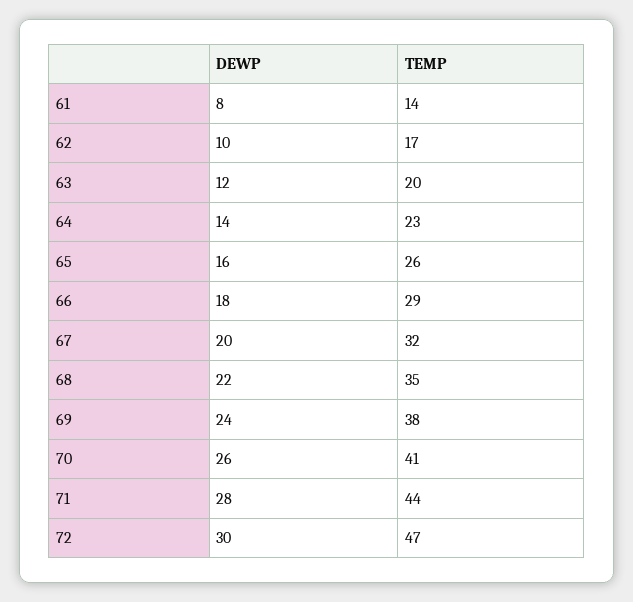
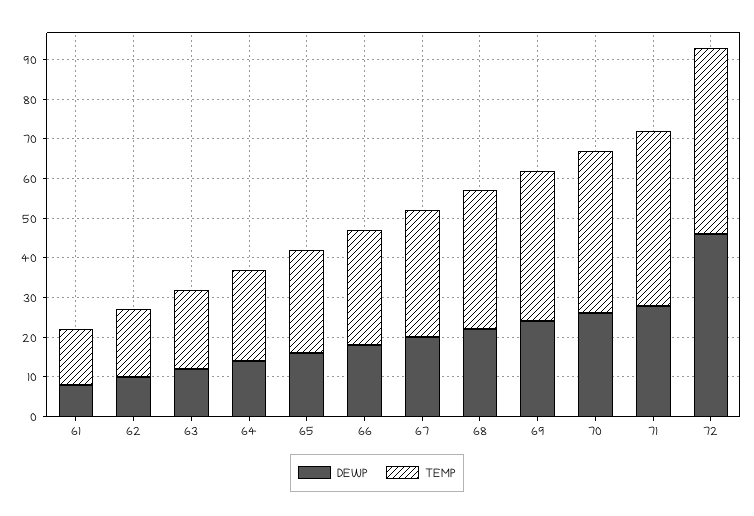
  {
    "DEWP": {
      "61": 8,
      "62": 10,
      "63": 12,
      "64": 14,
      "65": 16,
      "66": 18,
      "67": 20,
      "68": 22,
      "69": 24,
      "70": 26,
      "71": 28,
-     "72": 30
+     "72": 45
    },
    "TEMP": {
      "61": 14,
      "62": 17,
      "63": 20,
      "64": 23,
      "65": 26,
      "66": 29,
      "67": 32,
      "68": 35,
      "69": 38,
      "70": 41,
      "71": 44,
      "72": 47
    }
  }

